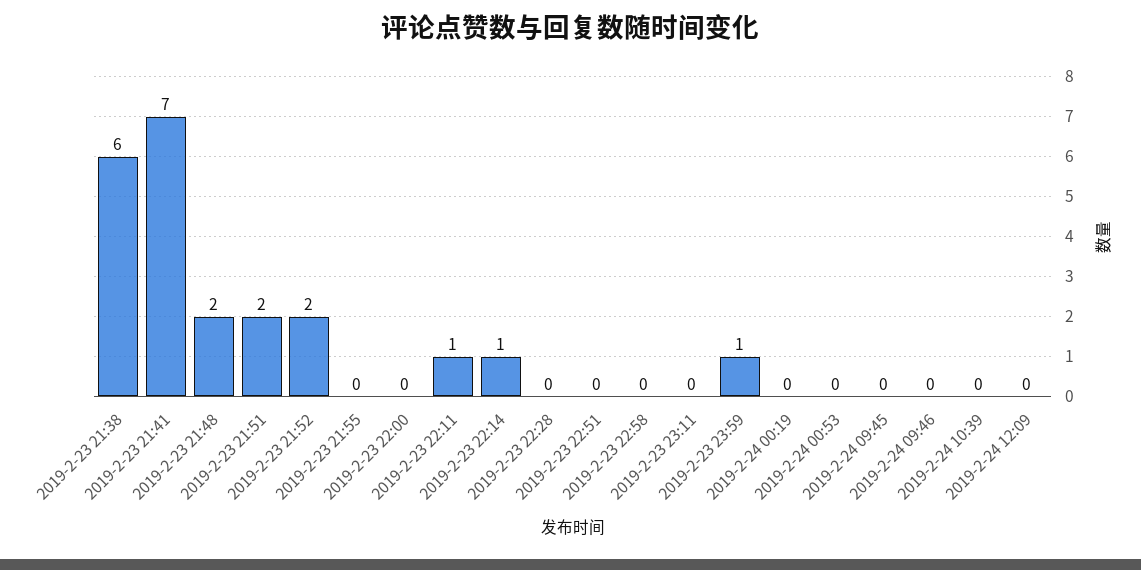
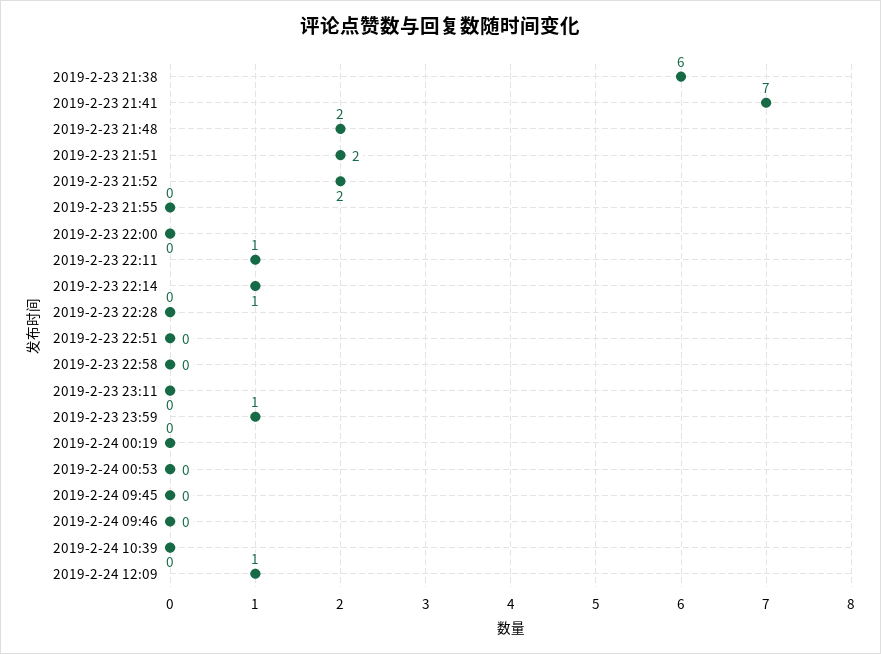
  {
    "2019-2-23 21:38": 6,
    "2019-2-23 21:41": 7,
    "2019-2-23 21:48": 2,
    "2019-2-23 21:51": 2,
    "2019-2-23 21:52": 2,
    "2019-2-23 21:55": 0,
    "2019-2-23 22:00": 0,
    "2019-2-23 22:11": 1,
    "2019-2-23 22:14": 1,
    "2019-2-23 22:28": 0,
    "2019-2-23 22:51": 0,
    "2019-2-23 22:58": 0,
    "2019-2-23 23:11": 0,
    "2019-2-23 23:59": 1,
    "2019-2-24 00:19": 0,
    "2019-2-24 00:53": 0,
    "2019-2-24 09:45": 0,
    "2019-2-24 09:46": 0,
    "2019-2-24 10:39": 0,
-   "2019-2-24 12:09": 0
+   "2019-2-24 12:09": 1
  }

